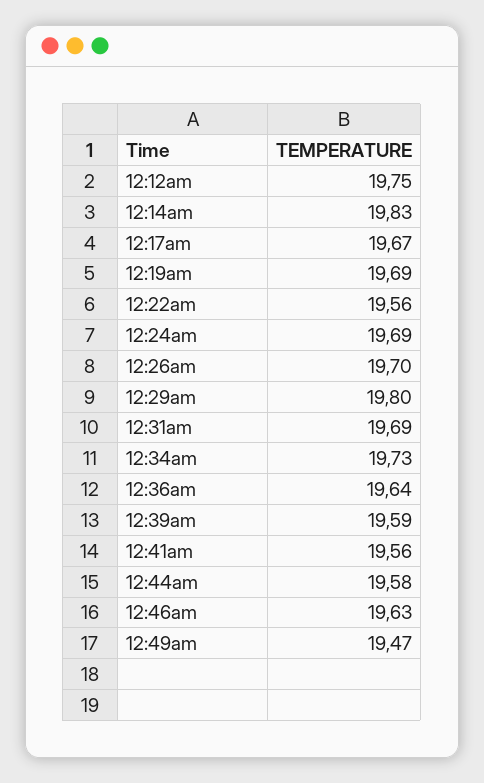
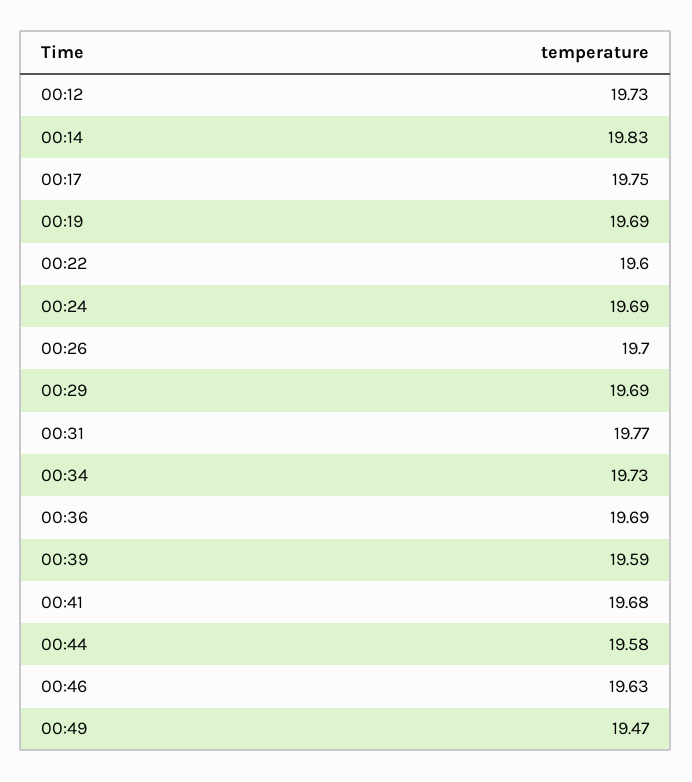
  {
-   "12:12am": 19.75,
+   "12:12am": 19.73,
    "12:14am": 19.83,
-   "12:17am": 19.67,
+   "12:17am": 19.75,
    "12:19am": 19.69,
-   "12:22am": 19.56,
+   "12:22am": 19.6,
    "12:24am": 19.69,
    "12:26am": 19.7,
-   "12:29am": 19.8,
+   "12:29am": 19.69,
-   "12:31am": 19.69,
+   "12:31am": 19.77,
    "12:34am": 19.73,
-   "12:36am": 19.64,
+   "12:36am": 19.69,
    "12:39am": 19.59,
-   "12:41am": 19.56,
+   "12:41am": 19.68,
    "12:44am": 19.58,
    "12:46am": 19.63,
    "12:49am": 19.47
  }

